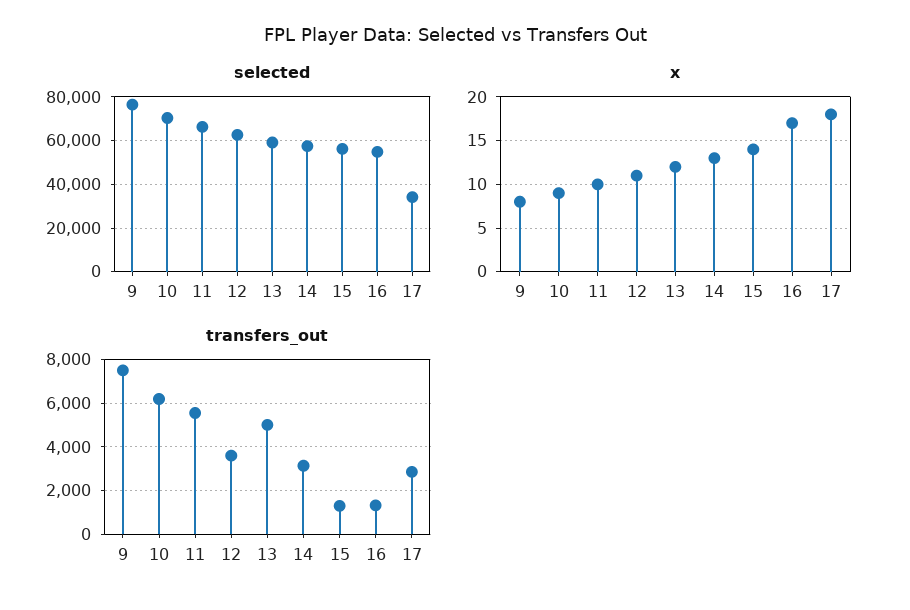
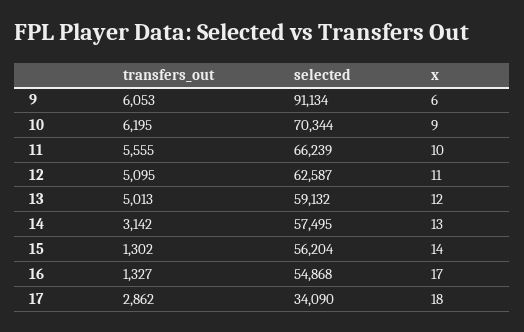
  {
    "selected": {
-     "9": 75000,
+     "9": 91134,
      "10": 70344,
      "11": 66239,
      "12": 62587,
      "13": 59132,
      "14": 57495,
      "15": 56204,
      "16": 54868,
      "17": 34090
    },
    "x": {
-     "9": 8,
+     "9": 6,
      "10": 9,
      "11": 10,
      "12": 11,
      "13": 12,
      "14": 13,
      "15": 14,
      "16": 17,
      "17": 18
    },
    "transfers_out": {
-     "9": 7500,
+     "9": 6053,
      "10": 6195,
      "11": 5555,
-     "12": 3500,
+     "12": 5095,
      "13": 5013,
      "14": 3142,
      "15": 1302,
      "16": 1327,
      "17": 2862
    }
  }

